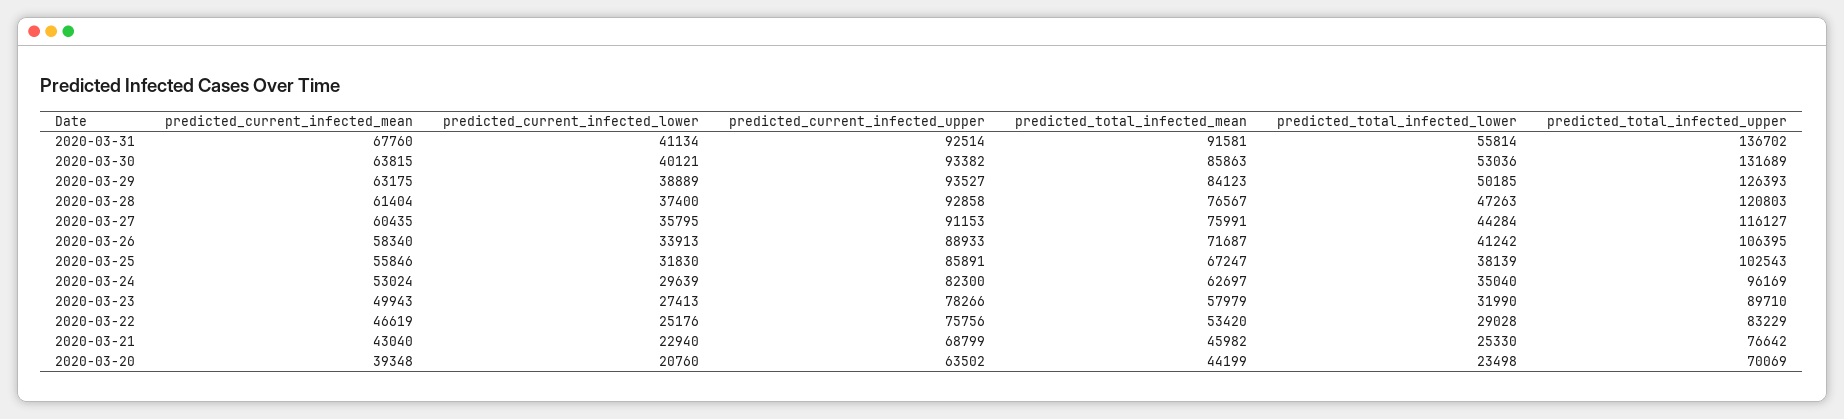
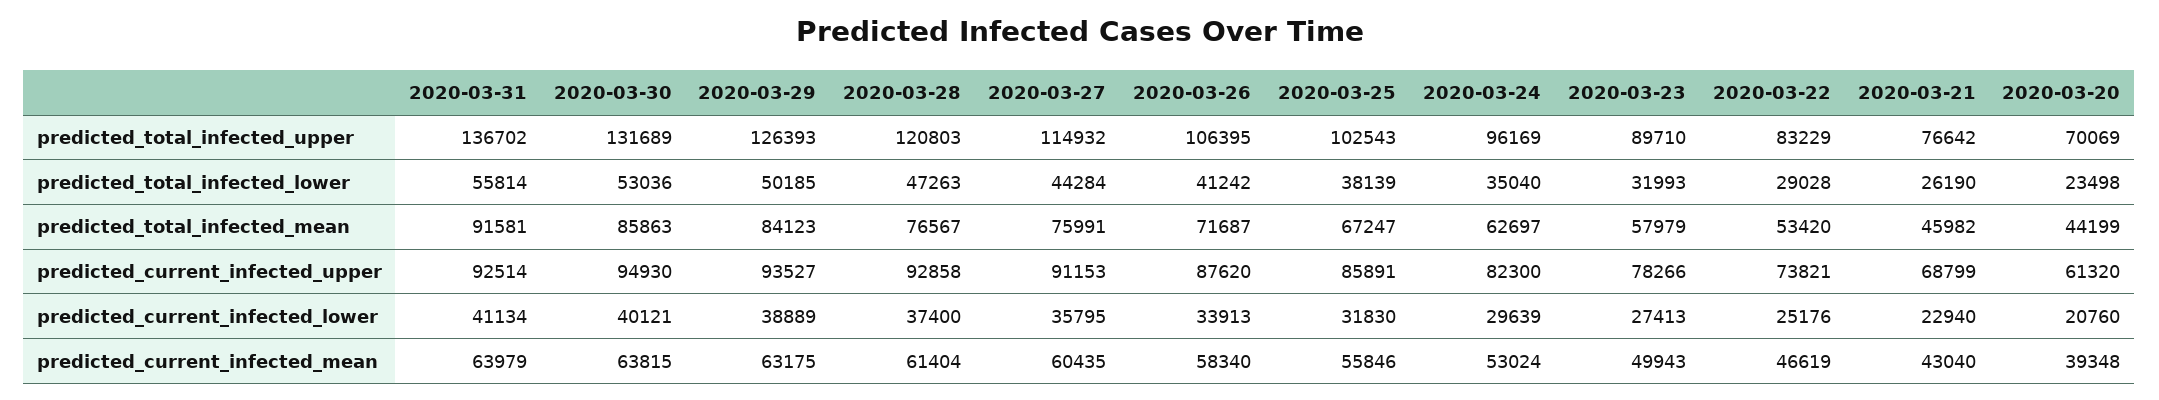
  {
    "predicted_current_infected_mean": {
-     "2020-03-31": 67760,
+     "2020-03-31": 63979,
      "2020-03-30": 63815,
      "2020-03-29": 63175,
      "2020-03-28": 61404,
      "2020-03-27": 60435,
      "2020-03-26": 58340,
      "2020-03-25": 55846,
      "2020-03-24": 53024,
      "2020-03-23": 49943,
      "2020-03-22": 46619,
      "2020-03-21": 43040,
      "2020-03-20": 39348
    },
    "predicted_current_infected_lower": {
      "2020-03-31": 41134,
      "2020-03-30": 40121,
      "2020-03-29": 38889,
      "2020-03-28": 37400,
      "2020-03-27": 35795,
      "2020-03-26": 33913,
      "2020-03-25": 31830,
      "2020-03-24": 29639,
      "2020-03-23": 27413,
      "2020-03-22": 25176,
      "2020-03-21": 22940,
      "2020-03-20": 20760
    },
    "predicted_current_infected_upper": {
      "2020-03-31": 92514,
-     "2020-03-30": 93382,
+     "2020-03-30": 94930,
      "2020-03-29": 93527,
      "2020-03-28": 92858,
      "2020-03-27": 91153,
-     "2020-03-26": 88933,
+     "2020-03-26": 87620,
      "2020-03-25": 85891,
      "2020-03-24": 82300,
      "2020-03-23": 78266,
-     "2020-03-22": 75756,
+     "2020-03-22": 73821,
      "2020-03-21": 68799,
-     "2020-03-20": 63502
+     "2020-03-20": 61320
    },
    "predicted_total_infected_mean": {
      "2020-03-31": 91581,
      "2020-03-30": 85863,
      "2020-03-29": 84123,
      "2020-03-28": 76567,
      "2020-03-27": 75991,
      "2020-03-26": 71687,
      "2020-03-25": 67247,
      "2020-03-24": 62697,
      "2020-03-23": 57979,
      "2020-03-22": 53420,
      "2020-03-21": 45982,
      "2020-03-20": 44199
    },
    "predicted_total_infected_lower": {
      "2020-03-31": 55814,
      "2020-03-30": 53036,
      "2020-03-29": 50185,
      "2020-03-28": 47263,
      "2020-03-27": 44284,
      "2020-03-26": 41242,
      "2020-03-25": 38139,
      "2020-03-24": 35040,
-     "2020-03-23": 31990,
+     "2020-03-23": 31993,
      "2020-03-22": 29028,
-     "2020-03-21": 25330,
+     "2020-03-21": 26190,
      "2020-03-20": 23498
    },
    "predicted_total_infected_upper": {
      "2020-03-31": 136702,
      "2020-03-30": 131689,
      "2020-03-29": 126393,
      "2020-03-28": 120803,
-     "2020-03-27": 116127,
+     "2020-03-27": 114932,
      "2020-03-26": 106395,
      "2020-03-25": 102543,
      "2020-03-24": 96169,
      "2020-03-23": 89710,
      "2020-03-22": 83229,
      "2020-03-21": 76642,
      "2020-03-20": 70069
    }
  }

